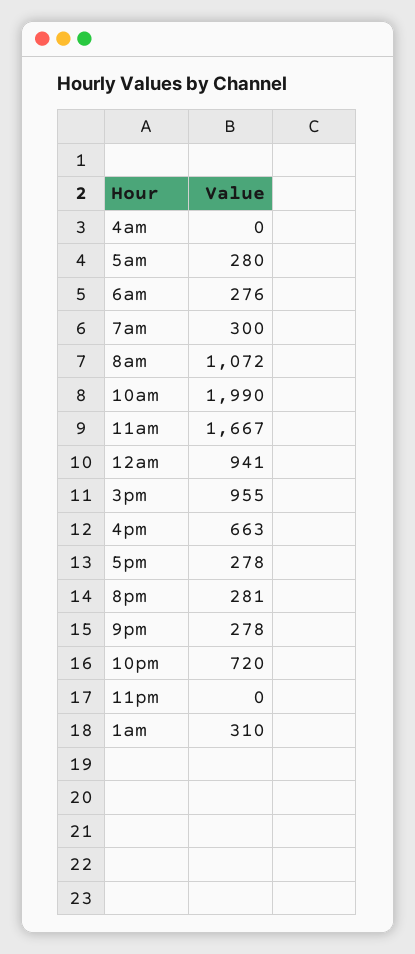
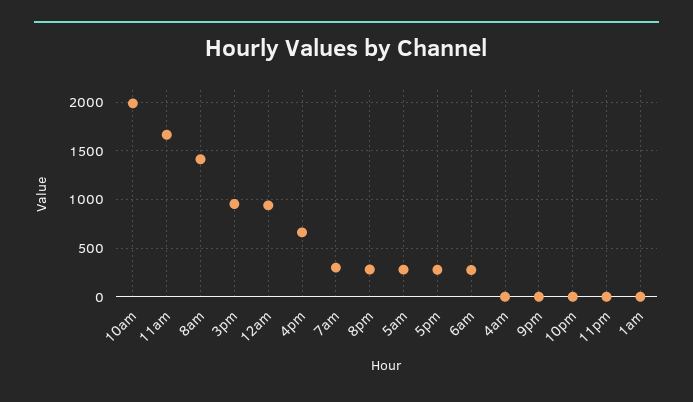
  {
    "4am": 0,
    "5am": 280,
    "6am": 276,
    "7am": 300,
-   "8am": 1072,
+   "8am": 1400,
    "10am": 1990,
    "11am": 1667,
    "12am": 941,
    "3pm": 955,
    "4pm": 663,
    "5pm": 278,
    "8pm": 281,
-   "9pm": 278,
+   "9pm": 0,
-   "10pm": 720,
+   "10pm": 0,
    "11pm": 0,
-   "1am": 310
+   "1am": 0
  }

